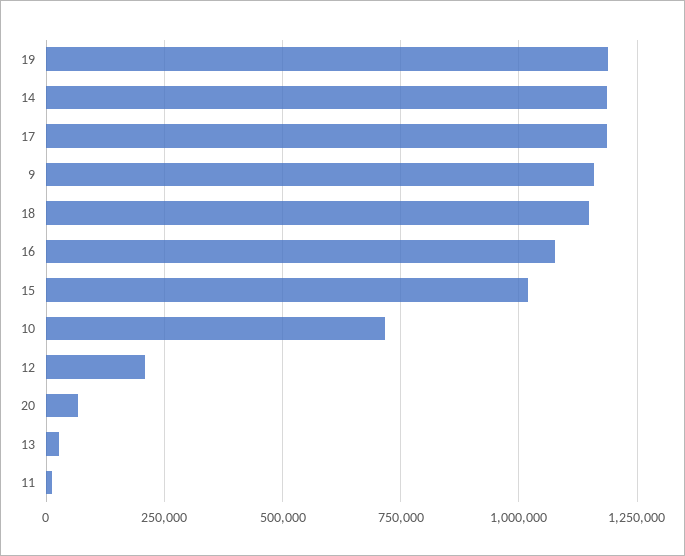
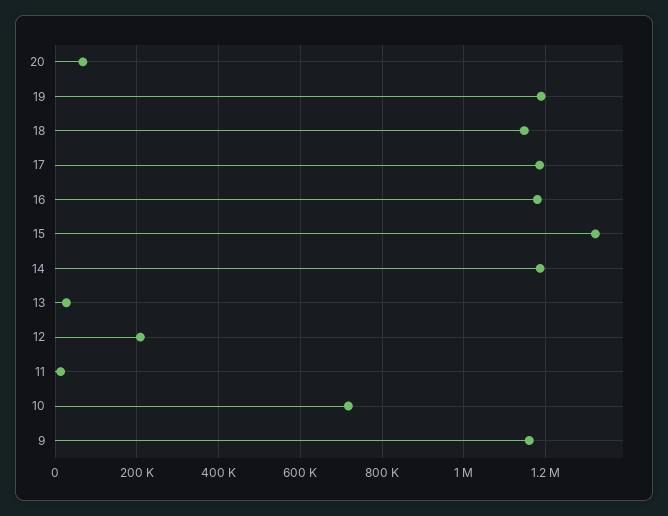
  {
    "19": 1180000,
    "14": 1180000,
    "17": 1180000,
    "9": 1160000,
    "18": 1140000,
-   "16": 1075000,
+   "16": 1180000,
-   "15": 1025000,
+   "15": 1320000,
    "10": 720000,
    "12": 200000,
    "20": 60000,
    "13": 20000,
    "11": 20000
  }

